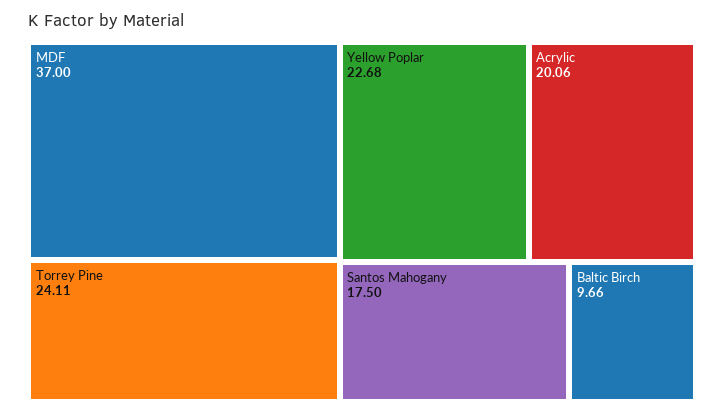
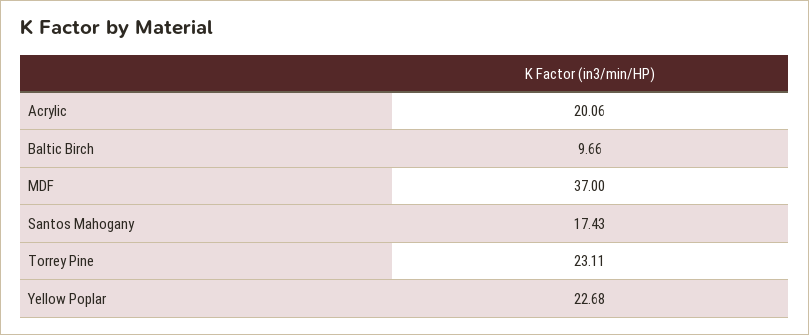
  {
    "MDF": 37,
-   "Torrey Pine": 24.11,
+   "Torrey Pine": 23.11,
    "Yellow Poplar": 22.68,
    "Acrylic": 20.06,
-   "Santos Mahogany": 17.5,
+   "Santos Mahogany": 17.43,
    "Baltic Birch": 9.66
  }

